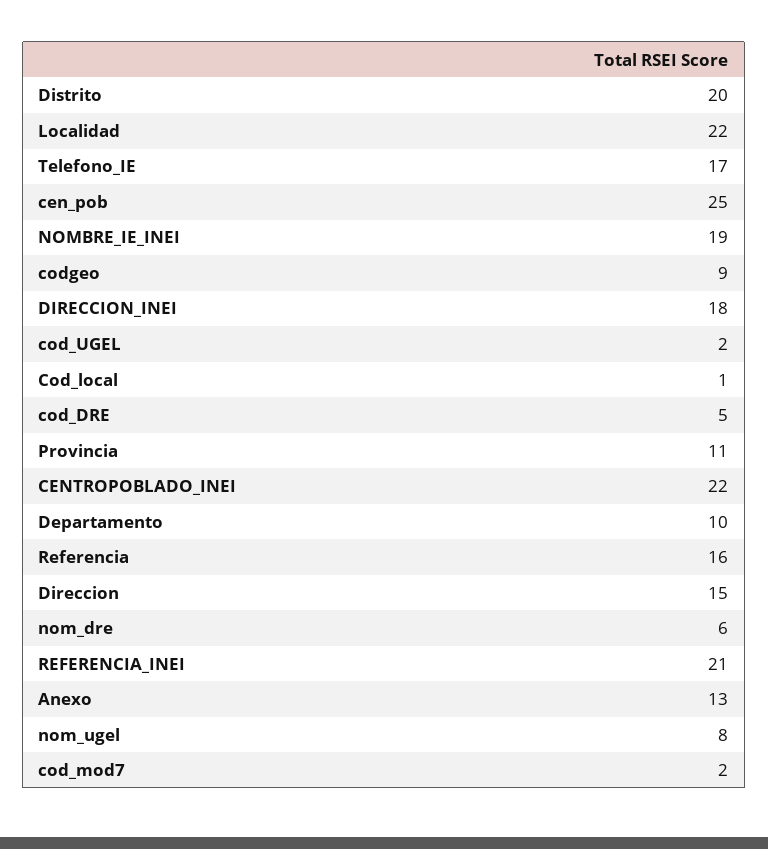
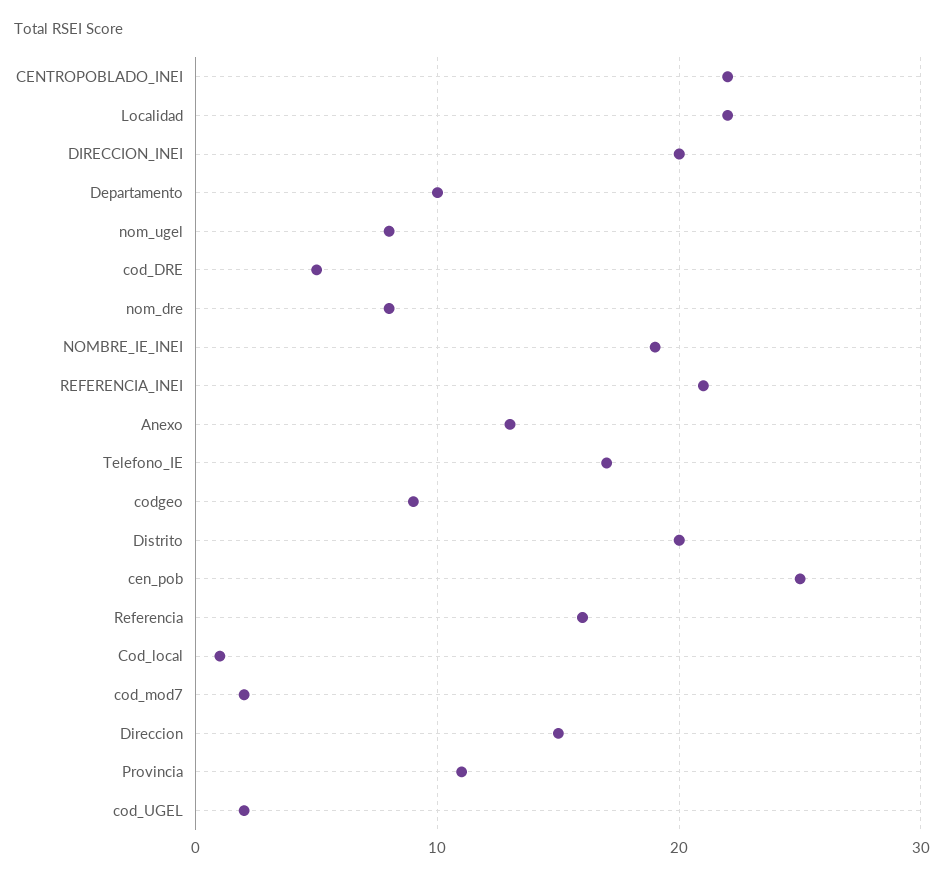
  {
    "Distrito": 20,
    "Localidad": 22,
    "Telefono_IE": 17,
    "cen_pob": 25,
    "NOMBRE_IE_INEI": 19,
    "codgeo": 9,
-   "DIRECCION_INEI": 18,
+   "DIRECCION_INEI": 20,
    "cod_UGEL": 2,
    "Cod_local": 1,
    "cod_DRE": 5,
    "Provincia": 11,
    "CENTROPOBLADO_INEI": 22,
    "Departamento": 10,
    "Referencia": 16,
    "Direccion": 15,
-   "nom_dre": 6,
+   "nom_dre": 8,
    "REFERENCIA_INEI": 21,
    "Anexo": 13,
    "nom_ugel": 8,
    "cod_mod7": 2
  }

